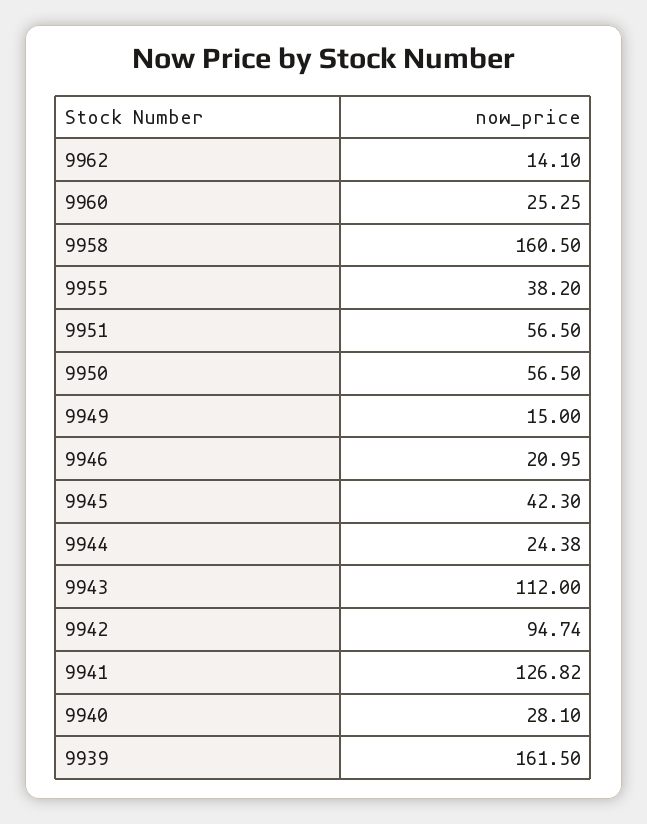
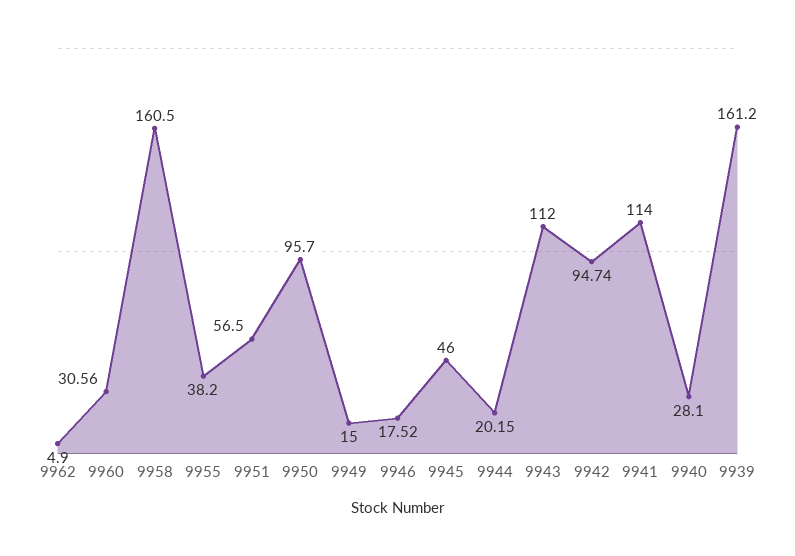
  {
-   "9962": 14.1,
+   "9962": 4.9,
-   "9960": 25.25,
+   "9960": 30.56,
    "9958": 160.5,
    "9955": 38.2,
    "9951": 56.5,
-   "9950": 56.5,
+   "9950": 95.7,
    "9949": 15,
-   "9946": 20.95,
+   "9946": 17.52,
-   "9945": 42.3,
+   "9945": 46,
-   "9944": 24.38,
+   "9944": 20.15,
    "9943": 112,
    "9942": 94.74,
-   "9941": 126.82,
+   "9941": 114,
    "9940": 28.1,
-   "9939": 161.5
+   "9939": 161.2
  }

